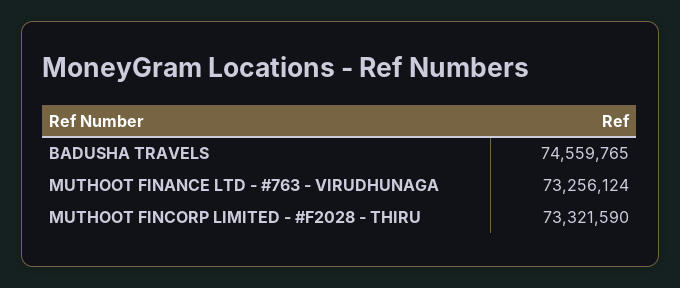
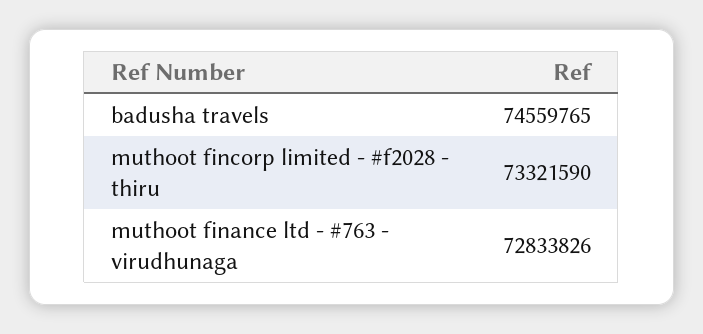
  {
    "BADUSHA TRAVELS": 74559765,
-   "MUTHOOT FINANCE LTD - #763 - VIRUDHUNAGA": 73256124,
+   "MUTHOOT FINANCE LTD - #763 - VIRUDHUNAGA": 72833826,
    "MUTHOOT FINCORP LIMITED - #F2028 - THIRU": 73321590
  }

